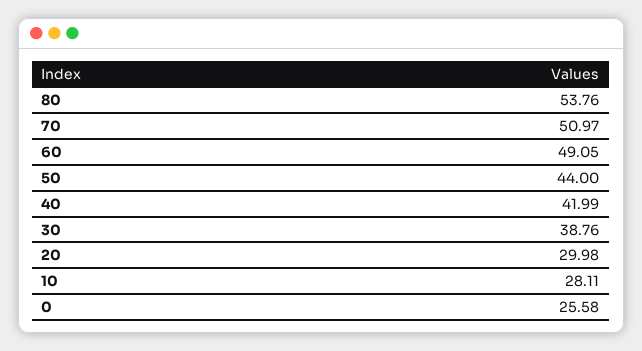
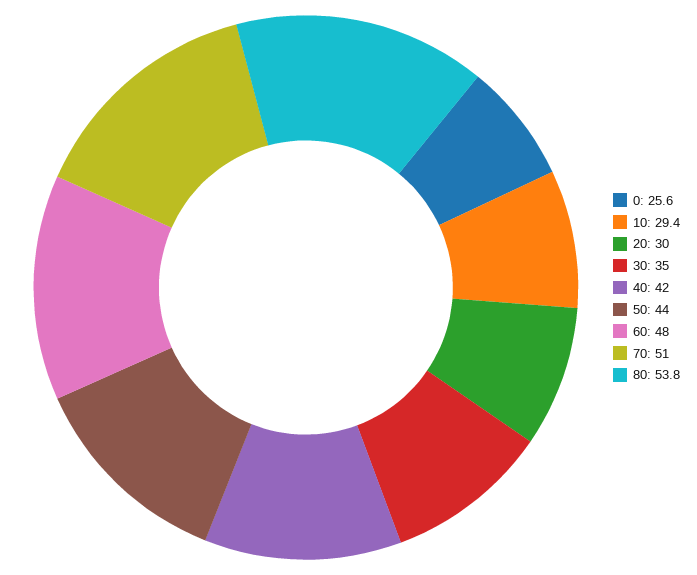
  {
    "80": 53.76,
    "70": 50.97,
-   "60": 49.05,
+   "60": 48,
    "50": 44,
    "40": 41.99,
-   "30": 38.76,
+   "30": 35,
    "20": 29.98,
-   "10": 28.11,
+   "10": 29.4,
    "0": 25.58
  }

